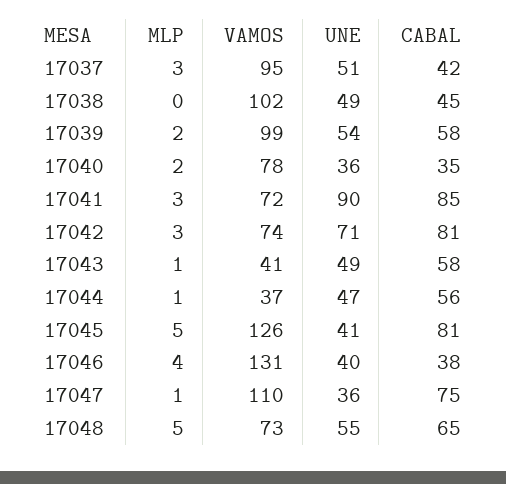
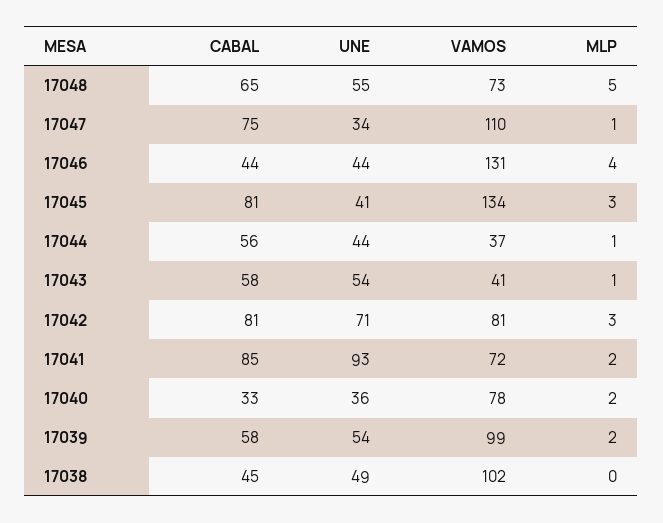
  {
    "MLP": {
-     "17037": 3,
      "17038": 0,
      "17039": 2,
      "17040": 2,
-     "17041": 3,
+     "17041": 2,
      "17042": 3,
      "17043": 1,
      "17044": 1,
-     "17045": 5,
+     "17045": 3,
      "17046": 4,
      "17047": 1,
      "17048": 5
    },
    "VAMOS": {
-     "17037": 95,
      "17038": 102,
      "17039": 99,
      "17040": 78,
      "17041": 72,
-     "17042": 74,
+     "17042": 81,
      "17043": 41,
      "17044": 37,
-     "17045": 126,
+     "17045": 134,
      "17046": 131,
      "17047": 110,
      "17048": 73
    },
    "UNE": {
-     "17037": 51,
      "17038": 49,
      "17039": 54,
      "17040": 36,
-     "17041": 90,
+     "17041": 93,
      "17042": 71,
-     "17043": 49,
+     "17043": 54,
-     "17044": 47,
+     "17044": 44,
      "17045": 41,
-     "17046": 40,
+     "17046": 44,
-     "17047": 36,
+     "17047": 34,
      "17048": 55
    },
    "CABAL": {
-     "17037": 42,
      "17038": 45,
      "17039": 58,
-     "17040": 35,
+     "17040": 33,
      "17041": 85,
      "17042": 81,
      "17043": 58,
      "17044": 56,
      "17045": 81,
-     "17046": 38,
+     "17046": 44,
      "17047": 75,
      "17048": 65
    }
  }

